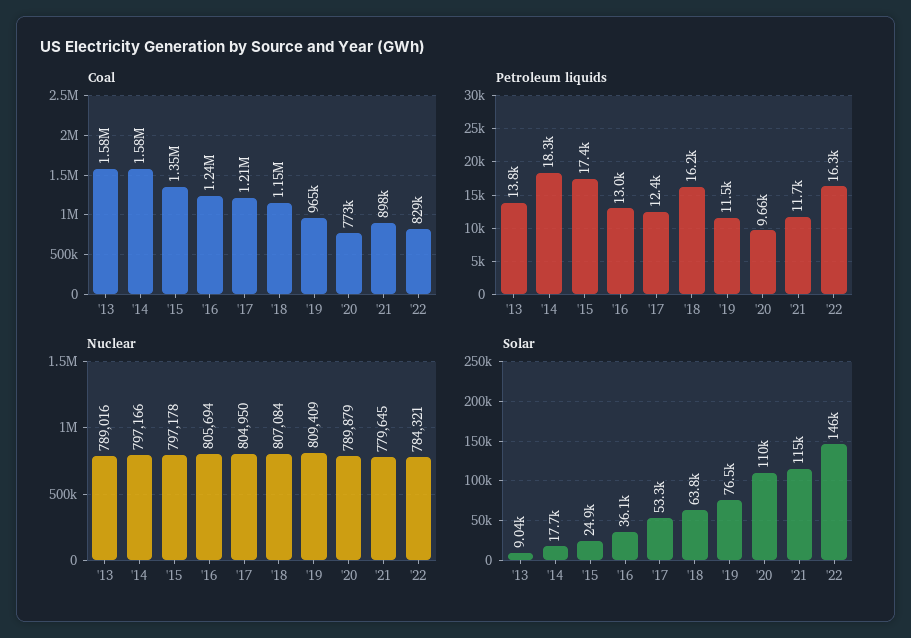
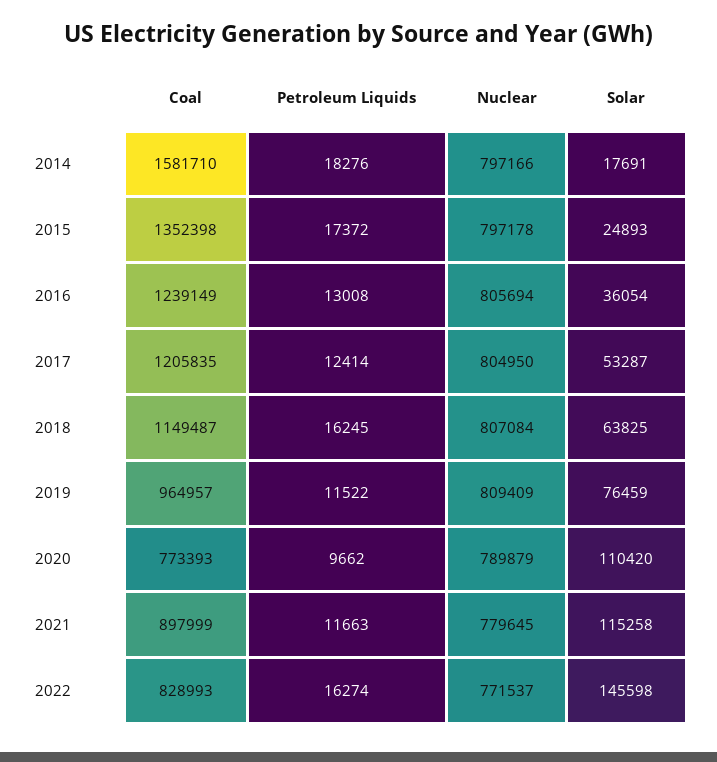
  {
    "Coal": {
-     "'13": 1580000,
      "'14": 1581710,
      "'15": 1352398,
      "'16": 1239149,
      "'17": 1205835,
      "'18": 1149487,
      "'19": 964957,
      "'20": 773393,
      "'21": 897999,
      "'22": 828993
    },
    "Petroleum liquids": {
-     "'13": 13800,
      "'14": 18276,
      "'15": 17372,
      "'16": 13008,
      "'17": 12414,
      "'18": 16245,
      "'19": 11522,
      "'20": 9662,
      "'21": 11663,
      "'22": 16274
    },
    "Nuclear": {
-     "'13": 789016,
      "'14": 797166,
      "'15": 797178,
      "'16": 805694,
      "'17": 804950,
      "'18": 807084,
      "'19": 809409,
      "'20": 789879,
      "'21": 779645,
-     "'22": 784321
+     "'22": 771537
    },
    "Solar": {
-     "'13": 9040,
      "'14": 17691,
      "'15": 24893,
      "'16": 36054,
      "'17": 53287,
      "'18": 63825,
      "'19": 76459,
      "'20": 110420,
      "'21": 115258,
      "'22": 145598
    }
  }

